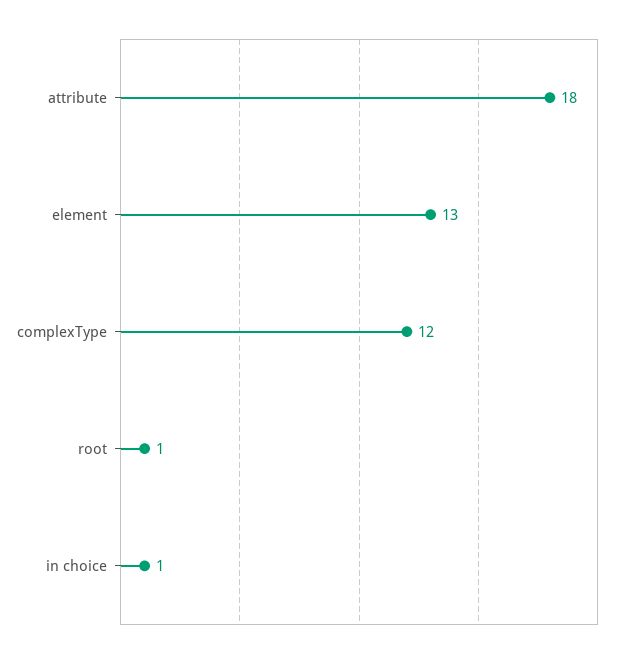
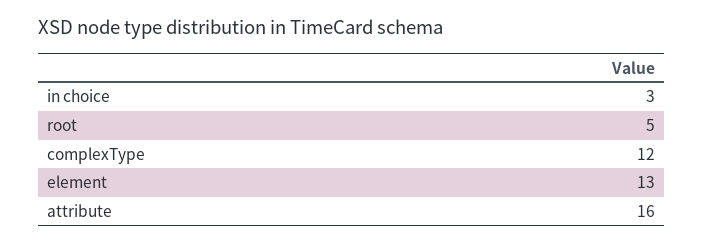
  {
-   "attribute": 18,
+   "attribute": 16,
    "element": 13,
    "complexType": 12,
-   "root": 1,
+   "root": 5,
-   "in choice": 1
+   "in choice": 3
  }

